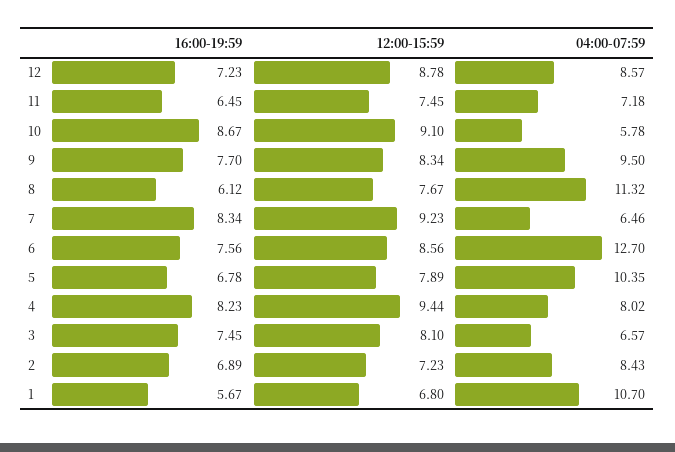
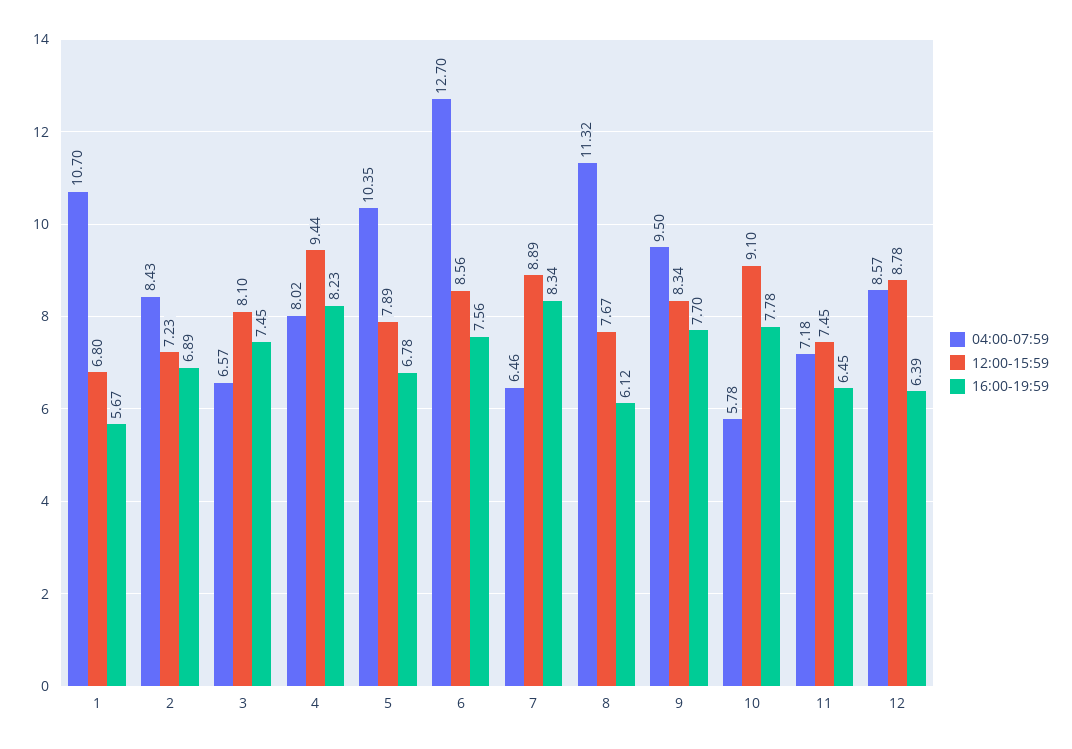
  {
    "16:00-19:59": {
-     "12": 7.23,
+     "12": 6.39,
      "11": 6.45,
-     "10": 8.67,
+     "10": 7.78,
      "9": 7.7,
      "8": 6.12,
      "7": 8.34,
      "6": 7.56,
      "5": 6.78,
      "4": 8.23,
      "3": 7.45,
      "2": 6.89,
      "1": 5.67
    },
    "12:00-15:59": {
      "12": 8.78,
      "11": 7.45,
      "10": 9.1,
      "9": 8.34,
      "8": 7.67,
-     "7": 9.23,
+     "7": 8.89,
      "6": 8.56,
      "5": 7.89,
      "4": 9.44,
      "3": 8.1,
      "2": 7.23,
      "1": 6.8
    },
    "04:00-07:59": {
      "12": 8.57,
      "11": 7.18,
      "10": 5.78,
      "9": 9.5,
      "8": 11.32,
      "7": 6.46,
      "6": 12.7,
      "5": 10.35,
      "4": 8.02,
      "3": 6.57,
      "2": 8.43,
      "1": 10.7
    }
  }

